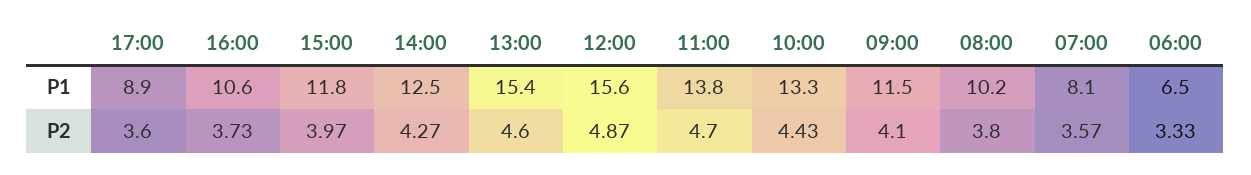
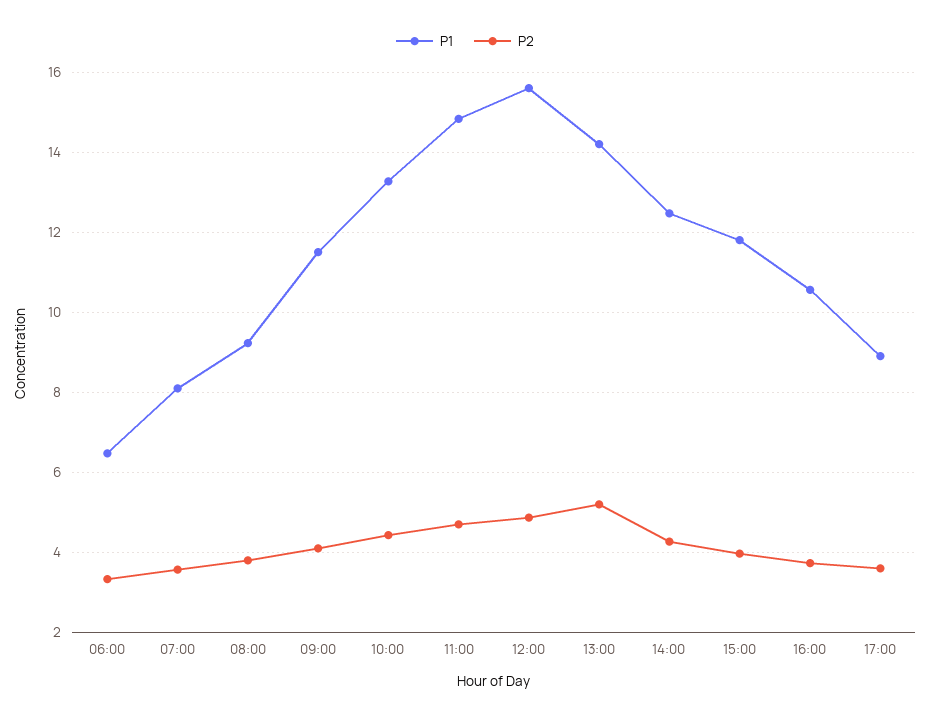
  {
    "P1": {
      "17:00": 8.9,
      "16:00": 10.6,
      "15:00": 11.8,
      "14:00": 12.5,
-     "13:00": 15.4,
+     "13:00": 14.2,
      "12:00": 15.6,
-     "11:00": 13.8,
+     "11:00": 14.8,
      "10:00": 13.3,
      "09:00": 11.5,
-     "08:00": 10.2,
+     "08:00": 9.2,
      "07:00": 8.1,
      "06:00": 6.5
    },
    "P2": {
      "17:00": 3.6,
      "16:00": 3.73,
      "15:00": 3.97,
      "14:00": 4.27,
-     "13:00": 4.6,
+     "13:00": 5.2,
      "12:00": 4.87,
      "11:00": 4.7,
      "10:00": 4.43,
      "09:00": 4.1,
      "08:00": 3.8,
      "07:00": 3.57,
      "06:00": 3.33
    }
  }

